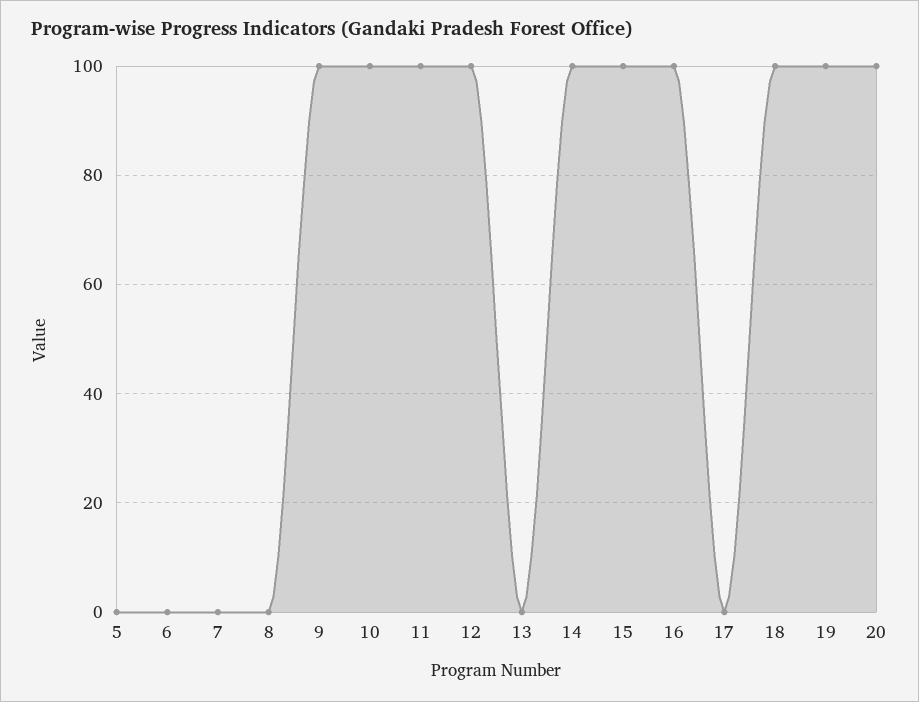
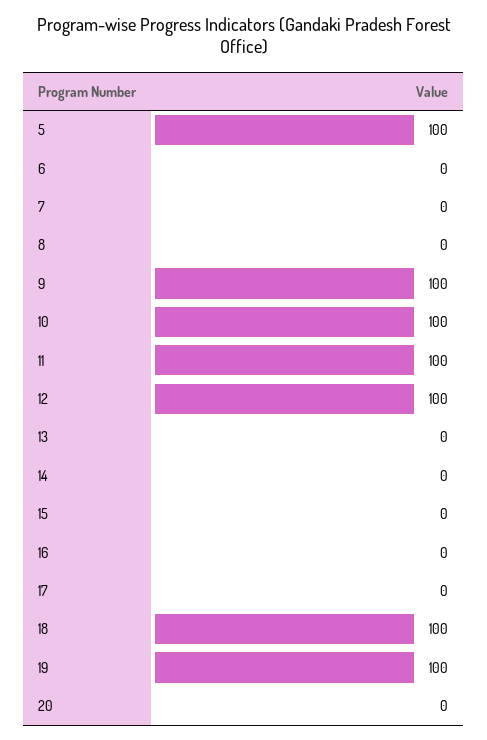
  {
-   "5": 0,
+   "5": 100,
    "6": 0,
    "7": 0,
    "8": 0,
    "9": 100,
    "10": 100,
    "11": 100,
    "12": 100,
    "13": 0,
-   "14": 100,
+   "14": 0,
-   "15": 100,
+   "15": 0,
-   "16": 100,
+   "16": 0,
    "17": 0,
    "18": 100,
    "19": 100,
-   "20": 100
+   "20": 0
  }

